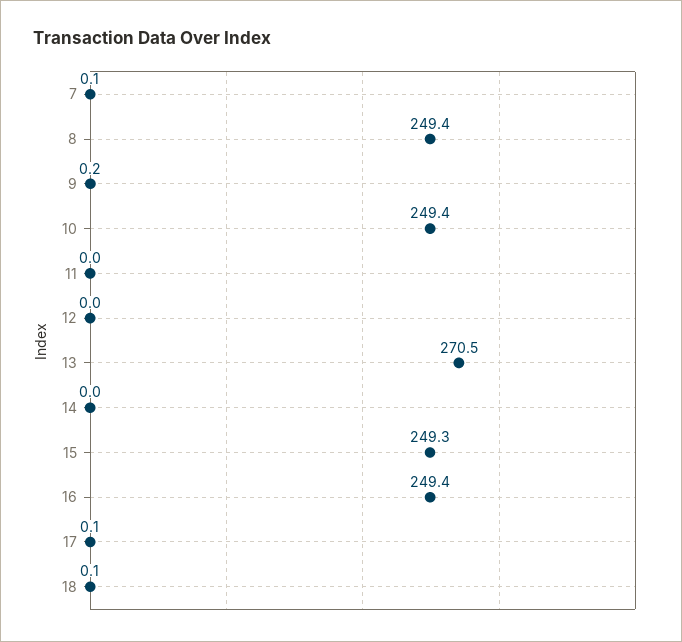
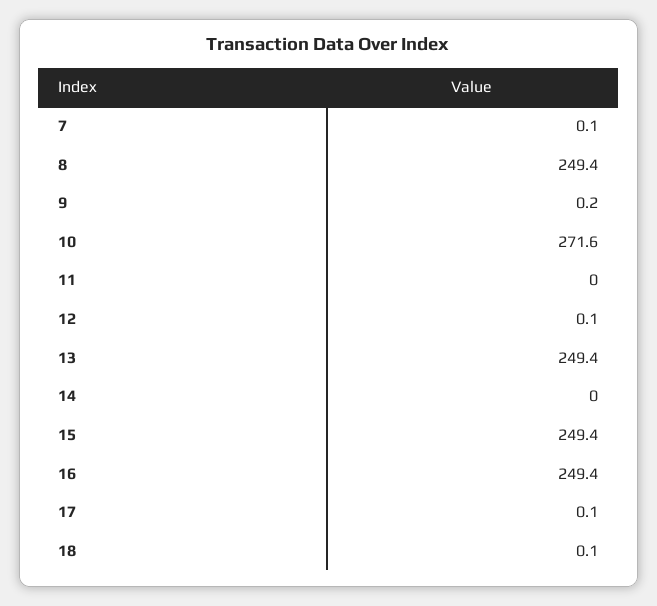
  {
    "7": 0.1,
    "8": 249.4,
    "9": 0.2,
-   "10": 249.4,
+   "10": 271.6,
    "11": 0,
-   "12": 0,
+   "12": 0.1,
-   "13": 270.5,
+   "13": 249.4,
    "14": 0,
-   "15": 249.3,
+   "15": 249.4,
    "16": 249.4,
    "17": 0.1,
    "18": 0.1
  }

